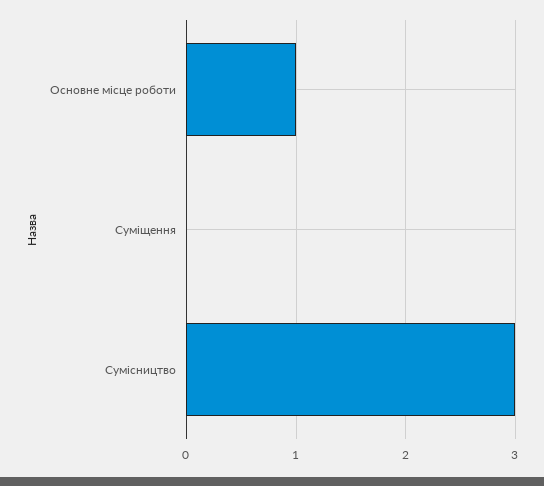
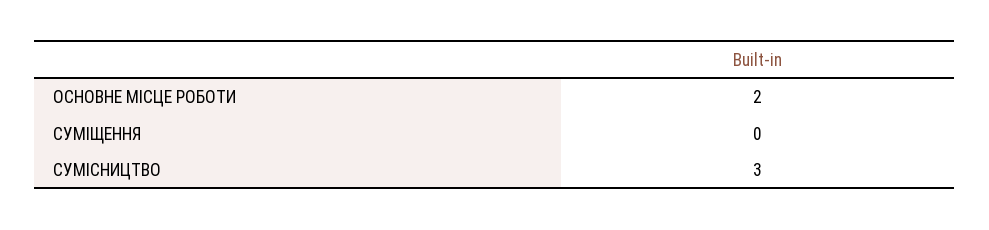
  {
-   "Основне місце роботи": 1,
+   "Основне місце роботи": 2,
    "Суміщення": 0,
    "Сумісництво": 3
  }

